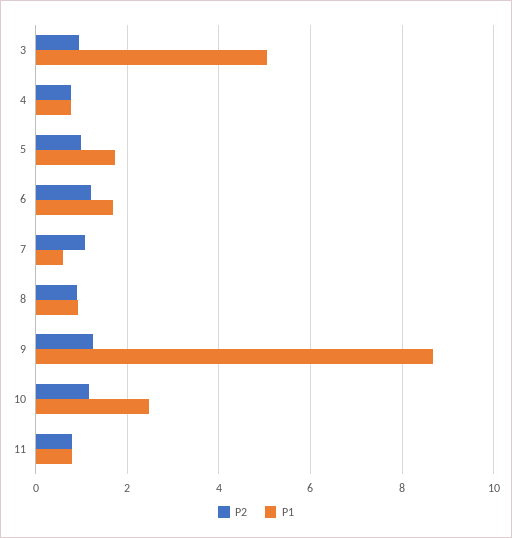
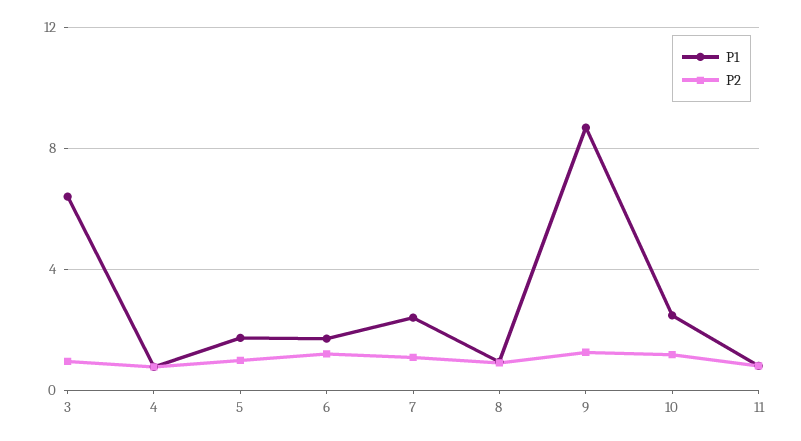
  {
    "P2": {
      "3": 1,
      "4": 0.8,
      "5": 1,
      "6": 1.2,
      "7": 1,
      "8": 1,
      "9": 1.2,
      "10": 1.2,
      "11": 0.8
    },
    "P1": {
-     "3": 5,
+     "3": 6.5,
      "4": 0.8,
      "5": 1.8,
      "6": 1.8,
-     "7": 0.6,
+     "7": 2.5,
      "8": 1,
      "9": 8.6,
      "10": 2.4,
      "11": 0.8
    }
  }

